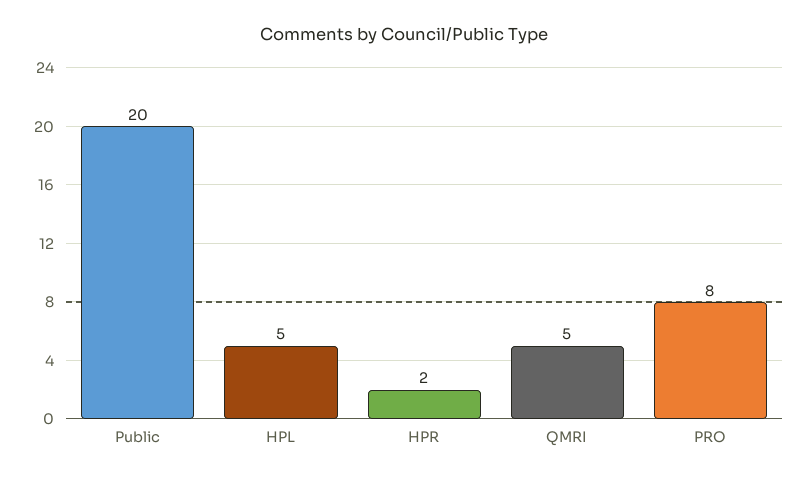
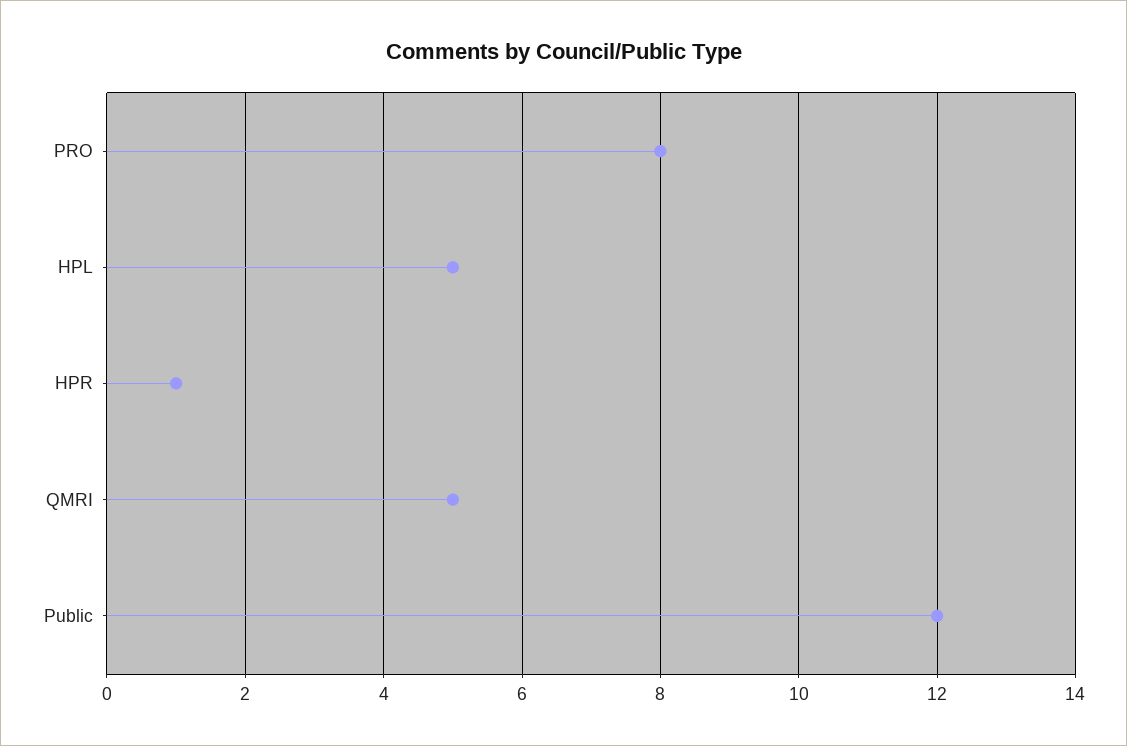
  {
-   "Public": 20,
+   "Public": 12,
    "HPL": 5,
-   "HPR": 2,
+   "HPR": 1,
    "QMRI": 5,
    "PRO": 8
  }

